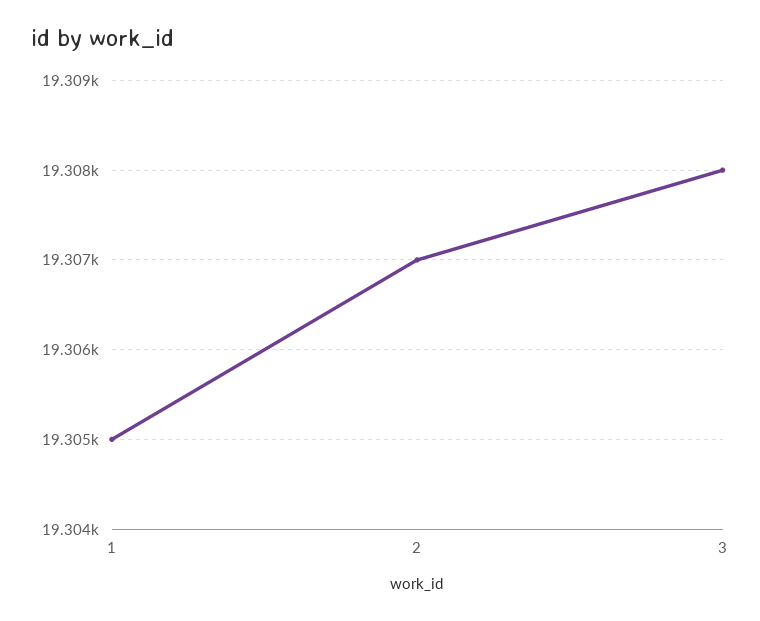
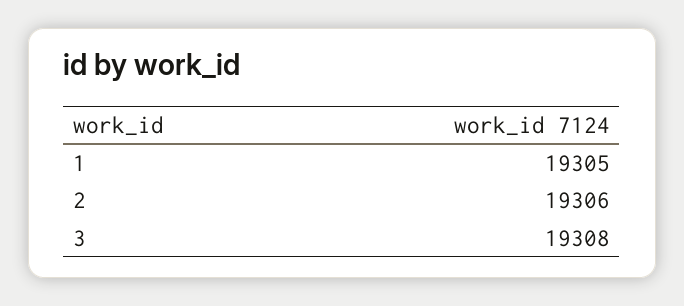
  {
    "1": 19305,
-   "2": 19307,
+   "2": 19306,
    "3": 19308
  }

